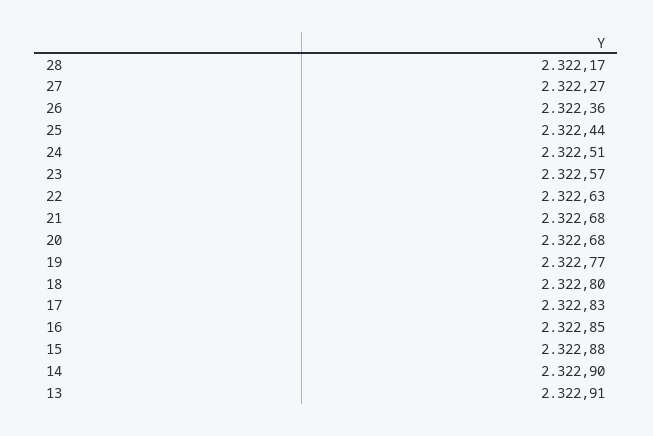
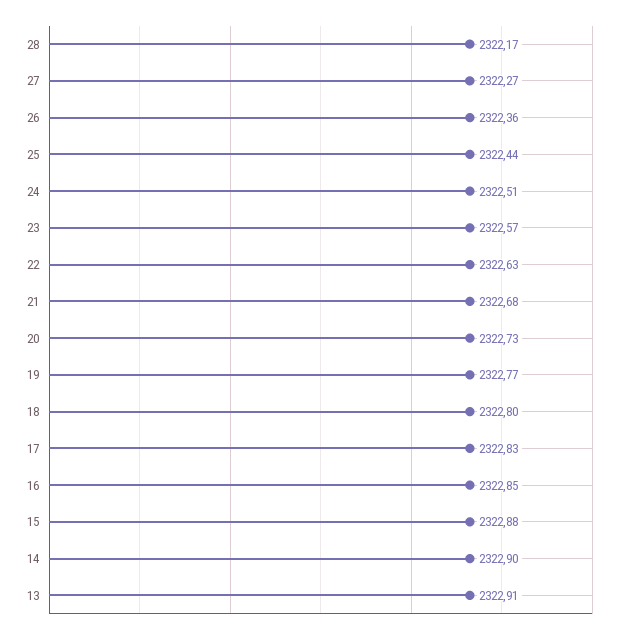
  {
    "28": 2322.17,
    "27": 2322.27,
    "26": 2322.36,
    "25": 2322.44,
    "24": 2322.51,
    "23": 2322.57,
    "22": 2322.63,
    "21": 2322.68,
-   "20": 2322.68,
+   "20": 2322.73,
    "19": 2322.77,
    "18": 2322.8,
    "17": 2322.83,
    "16": 2322.85,
    "15": 2322.88,
    "14": 2322.9,
    "13": 2322.91
  }

